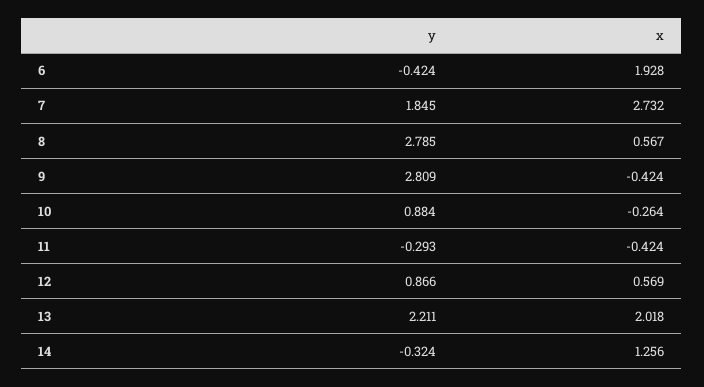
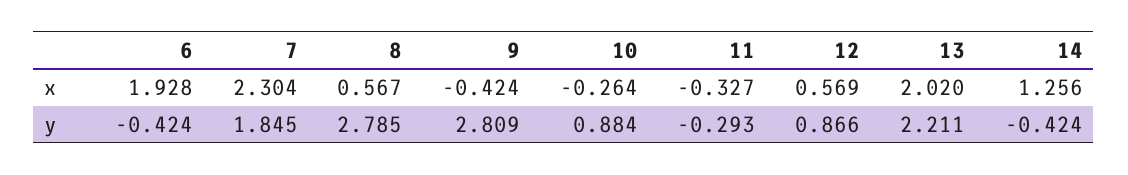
  {
    "y": {
      "6": -0.424,
      "7": 1.845,
      "8": 2.785,
      "9": 2.809,
      "10": 0.884,
      "11": -0.293,
      "12": 0.866,
      "13": 2.211,
-     "14": -0.324
+     "14": -0.424
    },
    "x": {
      "6": 1.928,
-     "7": 2.732,
+     "7": 2.304,
      "8": 0.567,
      "9": -0.424,
      "10": -0.264,
-     "11": -0.424,
+     "11": -0.327,
      "12": 0.569,
-     "13": 2.018,
+     "13": 2.02,
      "14": 1.256
    }
  }

